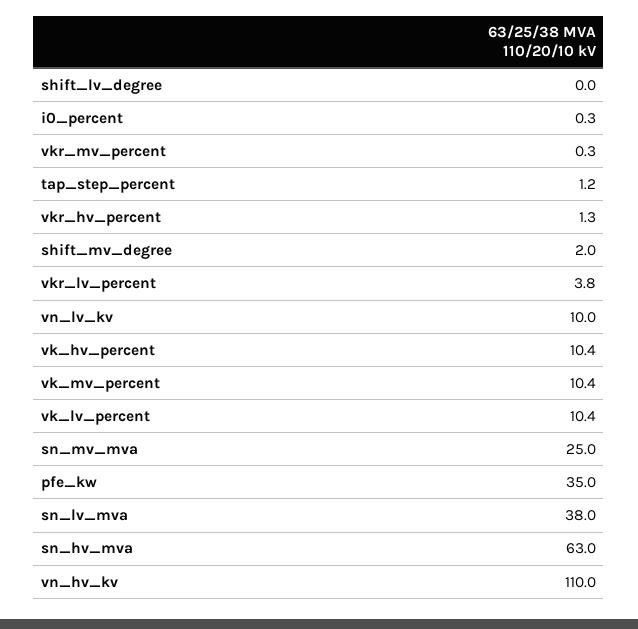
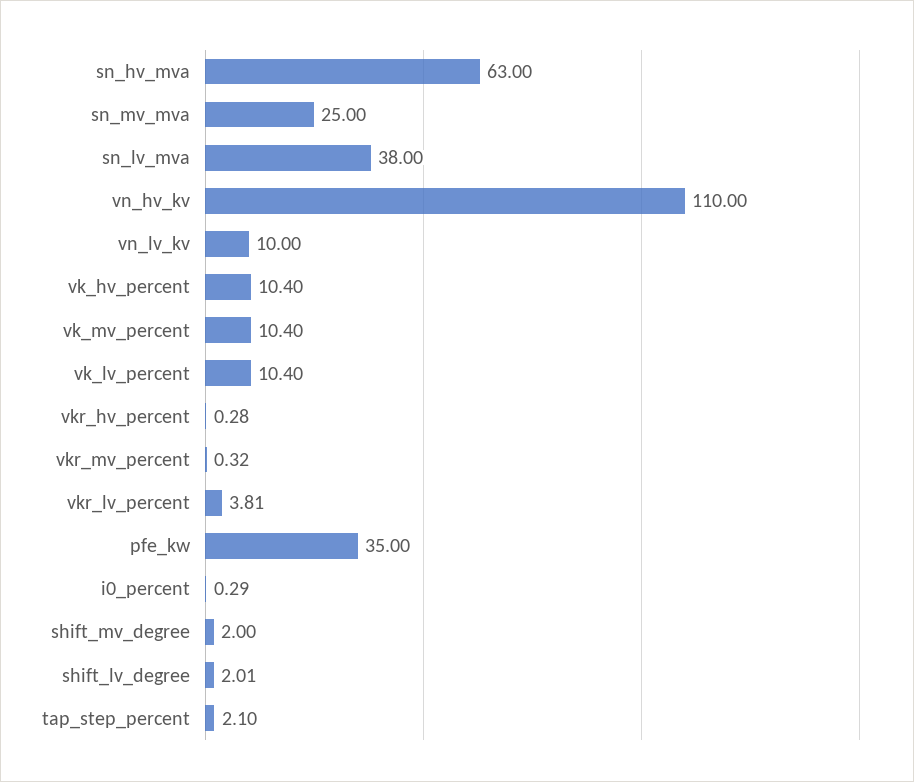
  {
-   "shift_lv_degree": 0,
+   "shift_lv_degree": 2.01,
    "i0_percent": 0.29,
    "vkr_mv_percent": 0.32,
-   "tap_step_percent": 1.2,
+   "tap_step_percent": 2.1,
-   "vkr_hv_percent": 1.3,
+   "vkr_hv_percent": 0.28,
    "shift_mv_degree": 2,
    "vkr_lv_percent": 3.81,
    "vn_lv_kv": 10,
    "vk_hv_percent": 10.4,
    "vk_mv_percent": 10.4,
    "vk_lv_percent": 10.4,
    "sn_mv_mva": 25,
    "pfe_kw": 35,
    "sn_lv_mva": 38,
    "sn_hv_mva": 63,
    "vn_hv_kv": 110
  }

